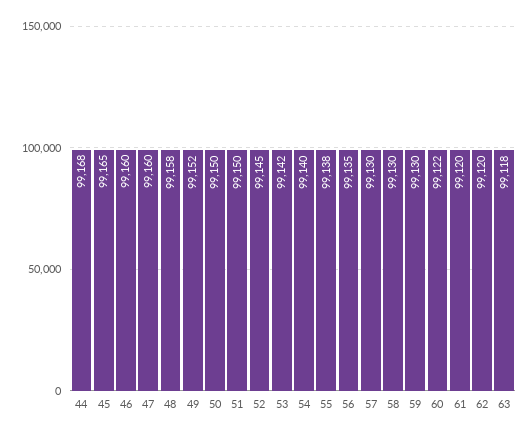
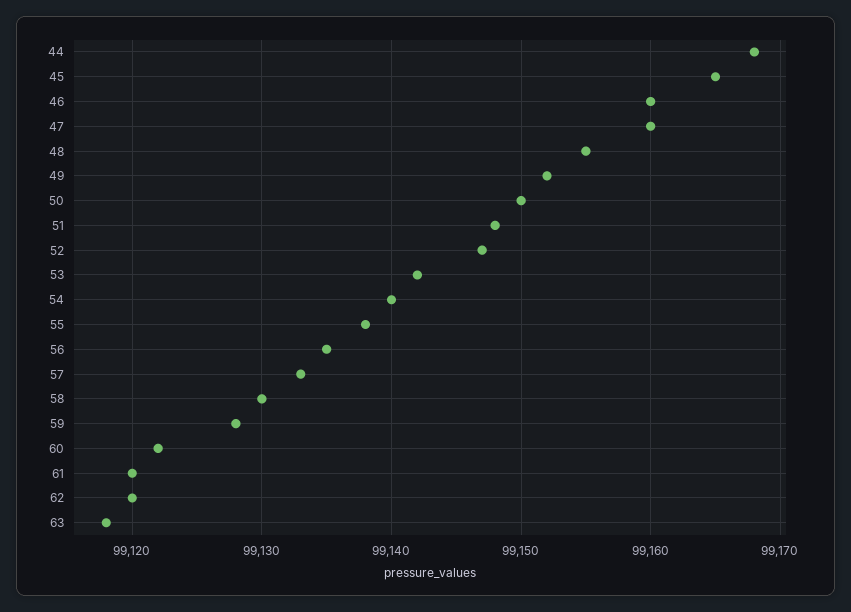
  {
    "44": 99168,
    "45": 99165,
    "46": 99160,
    "47": 99160,
-   "48": 99158,
+   "48": 99155,
    "49": 99152,
    "50": 99150,
-   "51": 99150,
+   "51": 99148,
-   "52": 99145,
+   "52": 99147,
    "53": 99142,
    "54": 99140,
    "55": 99138,
    "56": 99135,
-   "57": 99130,
+   "57": 99133,
    "58": 99130,
-   "59": 99130,
+   "59": 99128,
    "60": 99122,
    "61": 99120,
    "62": 99120,
    "63": 99118
  }

